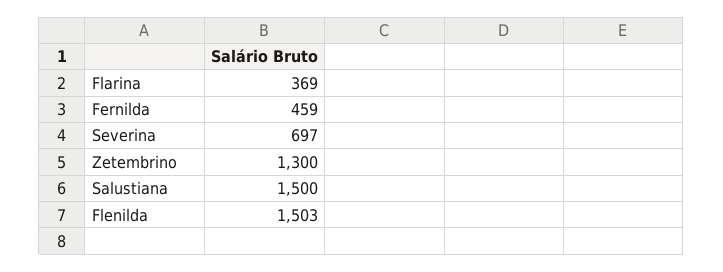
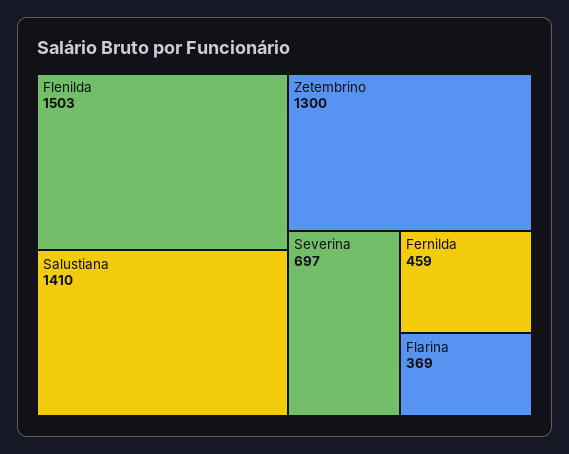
  {
    "Flarina": 369,
    "Fernilda": 459,
    "Severina": 697,
    "Zetembrino": 1300,
-   "Salustiana": 1500,
+   "Salustiana": 1410,
    "Flenilda": 1503
  }

